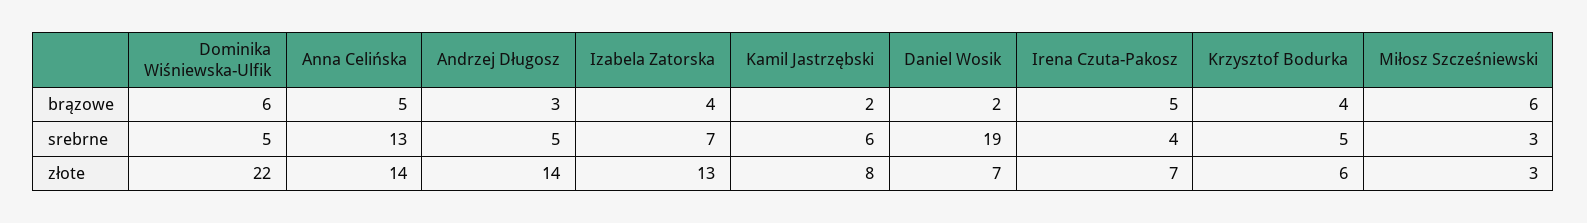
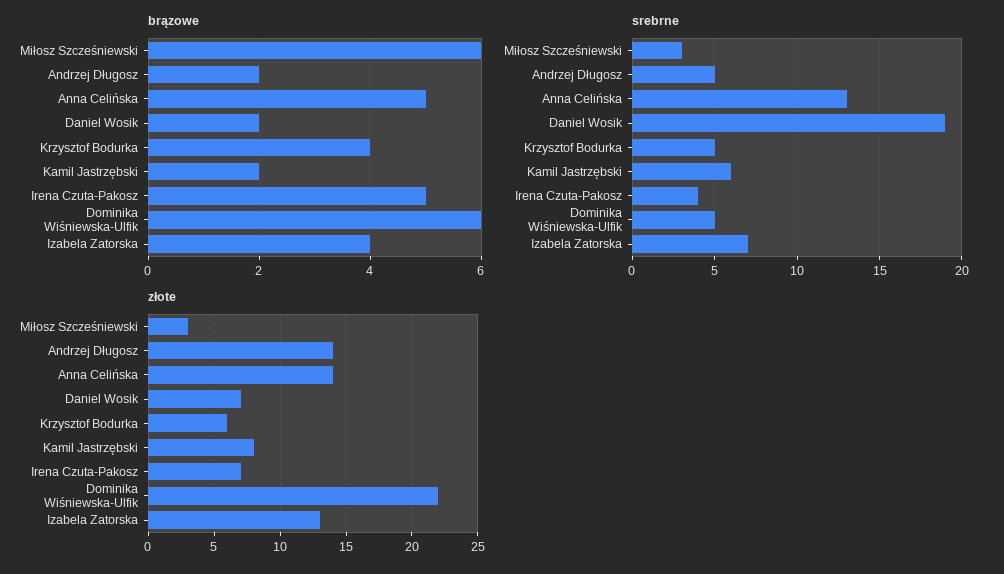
  {
    "brązowe": {
      "Dominika Wiśniewska-Ulfik": 6,
      "Anna Celińska": 5,
-     "Andrzej Długosz": 3,
+     "Andrzej Długosz": 2,
      "Izabela Zatorska": 4,
      "Kamil Jastrzębski": 2,
      "Daniel Wosik": 2,
      "Irena Czuta-Pakosz": 5,
      "Krzysztof Bodurka": 4,
      "Miłosz Szcześniewski": 6
    },
    "srebrne": {
      "Dominika Wiśniewska-Ulfik": 5,
      "Anna Celińska": 13,
      "Andrzej Długosz": 5,
      "Izabela Zatorska": 7,
      "Kamil Jastrzębski": 6,
      "Daniel Wosik": 19,
      "Irena Czuta-Pakosz": 4,
      "Krzysztof Bodurka": 5,
      "Miłosz Szcześniewski": 3
    },
    "złote": {
      "Dominika Wiśniewska-Ulfik": 22,
      "Anna Celińska": 14,
      "Andrzej Długosz": 14,
      "Izabela Zatorska": 13,
      "Kamil Jastrzębski": 8,
      "Daniel Wosik": 7,
      "Irena Czuta-Pakosz": 7,
      "Krzysztof Bodurka": 6,
      "Miłosz Szcześniewski": 3
    }
  }

